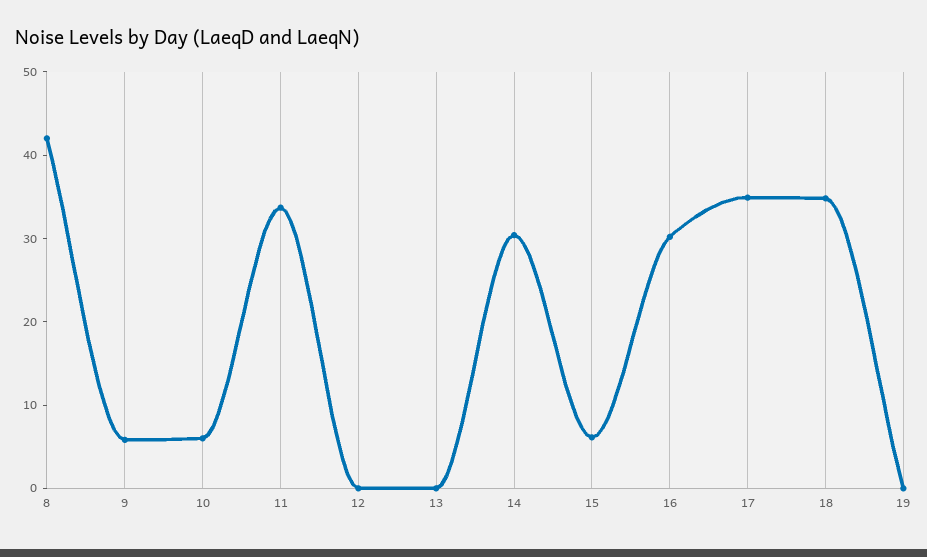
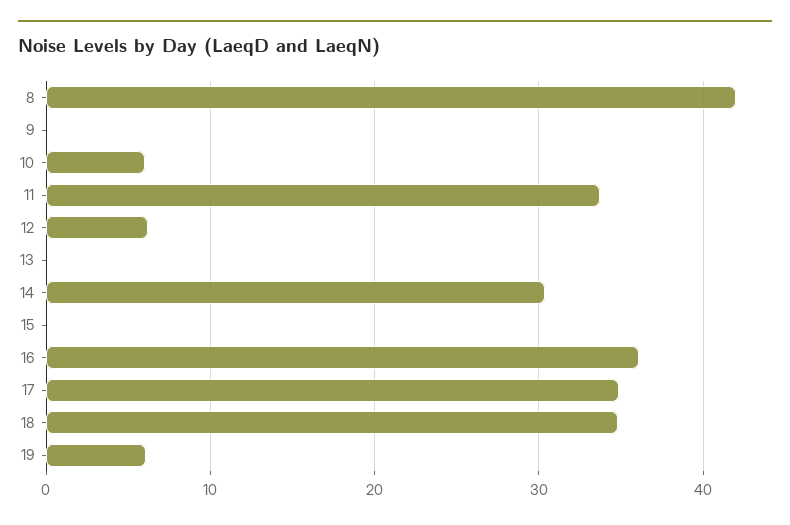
  {
    "8": 42,
-   "9": 6,
+   "9": 0,
    "10": 6,
    "11": 34,
-   "12": 0,
+   "12": 6,
    "13": 0,
    "14": 30,
-   "15": 6,
+   "15": 0,
-   "16": 30,
+   "16": 36,
    "17": 35,
    "18": 35,
-   "19": 0
+   "19": 6
  }

